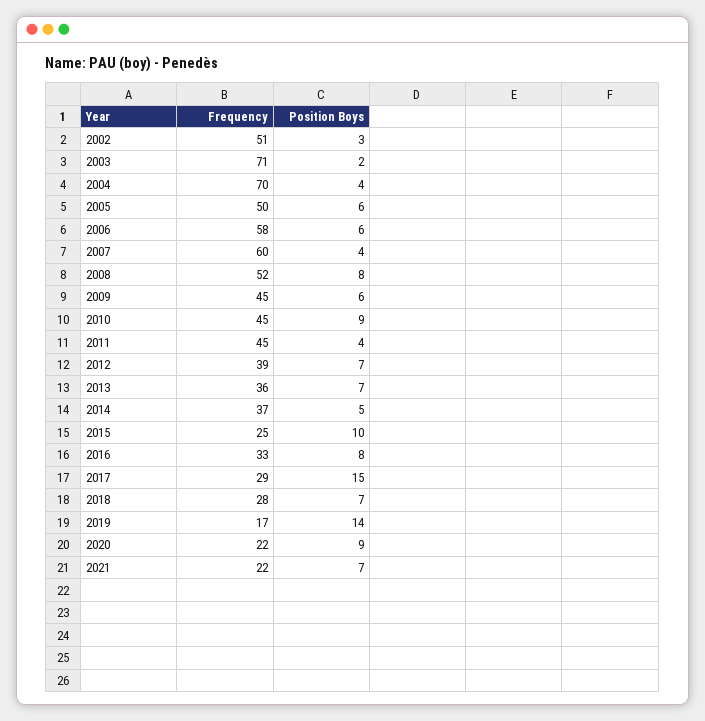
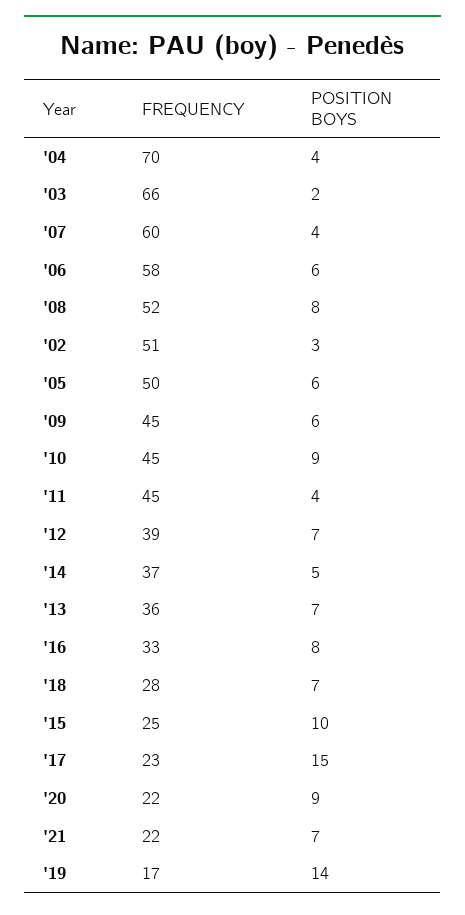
  {
    "Frequency": {
      "2002": 51,
-     "2003": 71,
+     "2003": 66,
      "2004": 70,
      "2005": 50,
      "2006": 58,
      "2007": 60,
      "2008": 52,
      "2009": 45,
      "2010": 45,
      "2011": 45,
      "2012": 39,
      "2013": 36,
      "2014": 37,
      "2015": 25,
      "2016": 33,
-     "2017": 29,
+     "2017": 23,
      "2018": 28,
      "2019": 17,
      "2020": 22,
      "2021": 22
    },
    "Position Boys": {
      "2002": 3,
      "2003": 2,
      "2004": 4,
      "2005": 6,
      "2006": 6,
      "2007": 4,
      "2008": 8,
      "2009": 6,
      "2010": 9,
      "2011": 4,
      "2012": 7,
      "2013": 7,
      "2014": 5,
      "2015": 10,
      "2016": 8,
      "2017": 15,
      "2018": 7,
      "2019": 14,
      "2020": 9,
      "2021": 7
    }
  }

